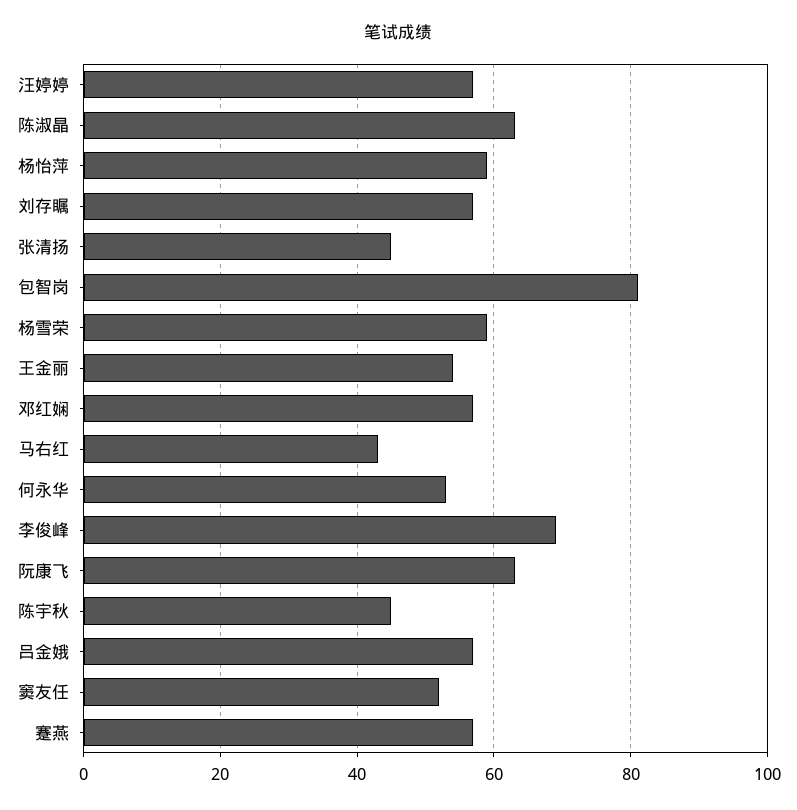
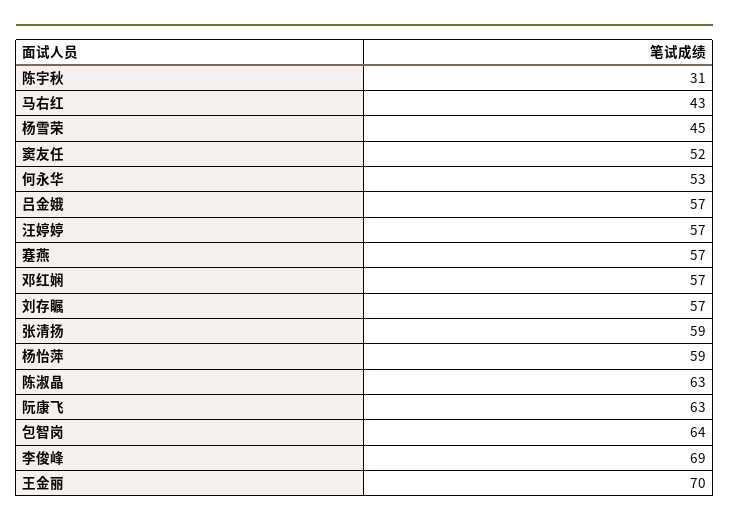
  {
    "汪婷婷": 57,
    "陈淑晶": 63,
    "杨怡萍": 59,
    "刘存瞩": 57,
-   "张清扬": 45,
+   "张清扬": 59,
-   "包智岗": 80,
+   "包智岗": 64,
-   "杨雪荣": 60,
+   "杨雪荣": 45,
-   "王金丽": 55,
+   "王金丽": 70,
    "邓红娴": 57,
    "马右红": 43,
    "何永华": 53,
    "李俊峰": 69,
    "阮康飞": 63,
-   "陈宇秋": 45,
+   "陈宇秋": 31,
    "吕金娥": 57,
    "窦友任": 52,
    "蹇燕": 57
  }

